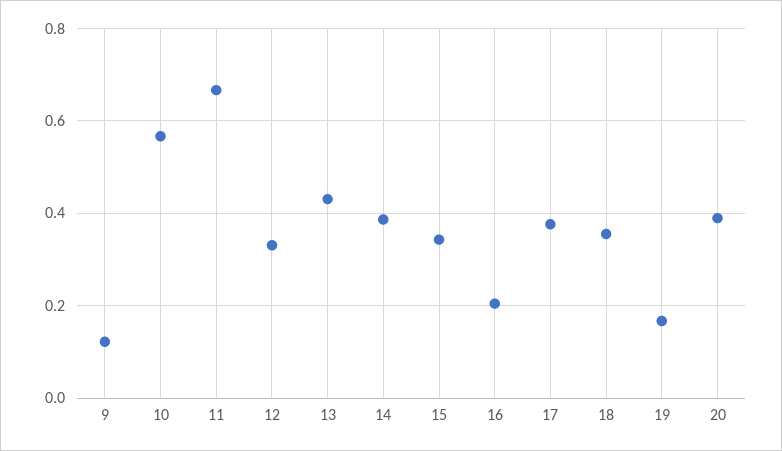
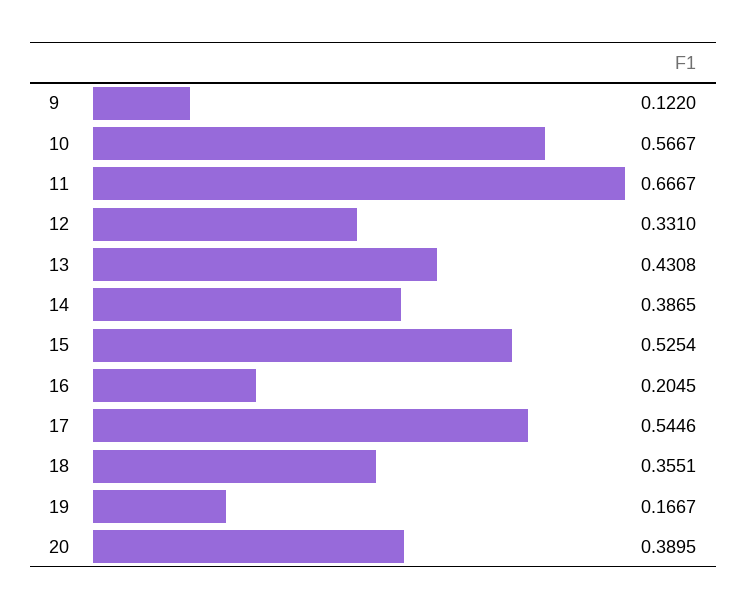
  {
    "9": 0.122,
    "10": 0.5667,
    "11": 0.6667,
    "12": 0.331,
    "13": 0.4308,
    "14": 0.3865,
-   "15": 0.34,
+   "15": 0.5254,
    "16": 0.2045,
-   "17": 0.38,
+   "17": 0.5446,
    "18": 0.3551,
    "19": 0.1667,
    "20": 0.3895
  }

